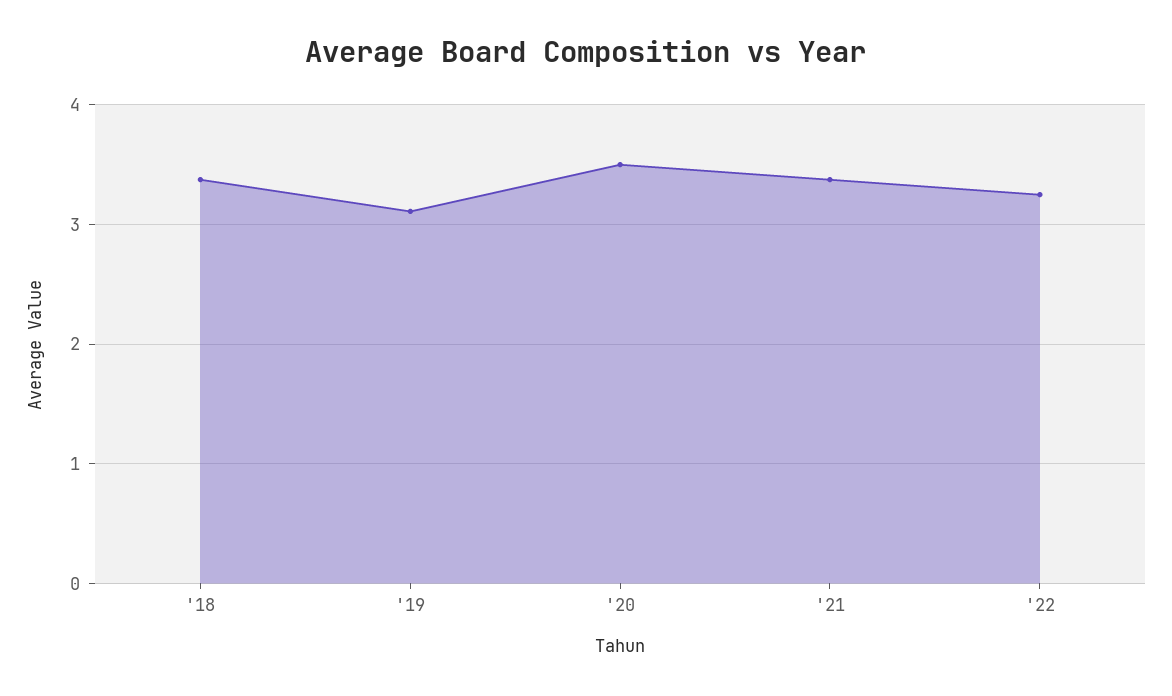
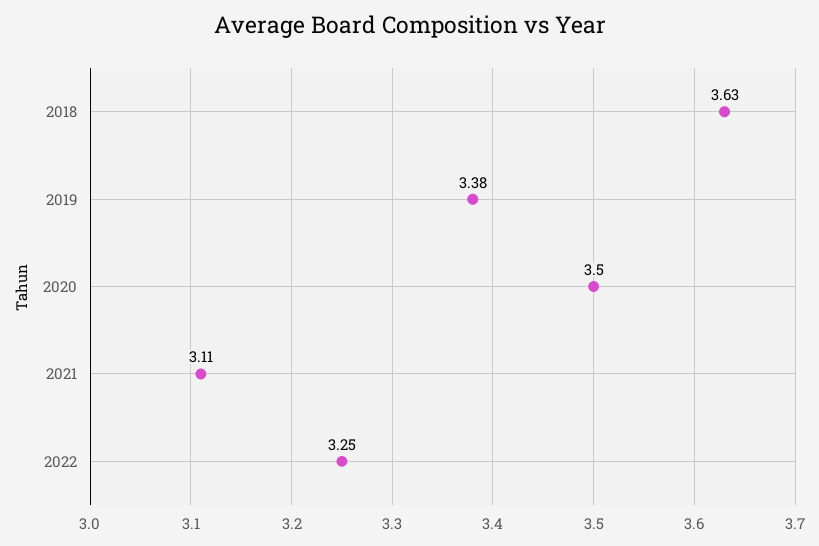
  {
-   "'18": 3.4,
+   "'18": 3.63,
-   "'19": 3.1,
+   "'19": 3.38,
    "'20": 3.5,
-   "'21": 3.4,
+   "'21": 3.11,
    "'22": 3.25
  }

